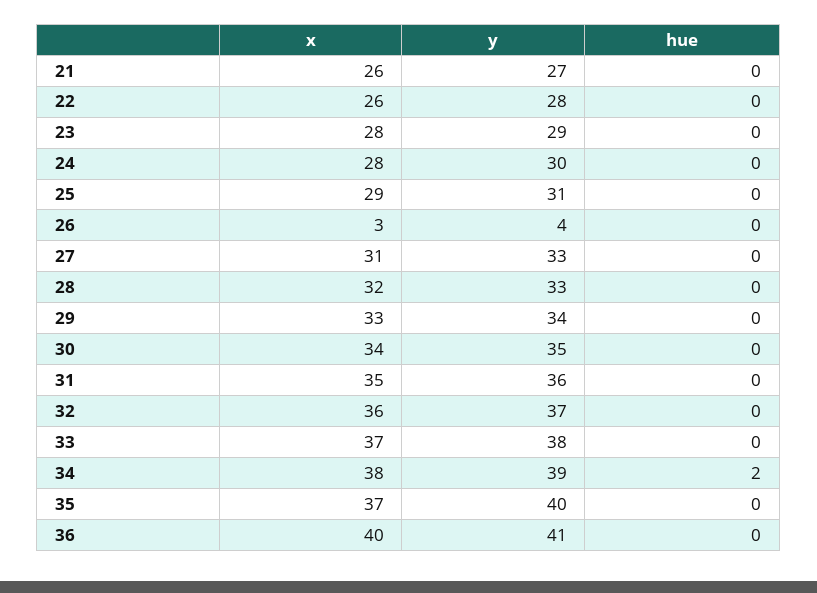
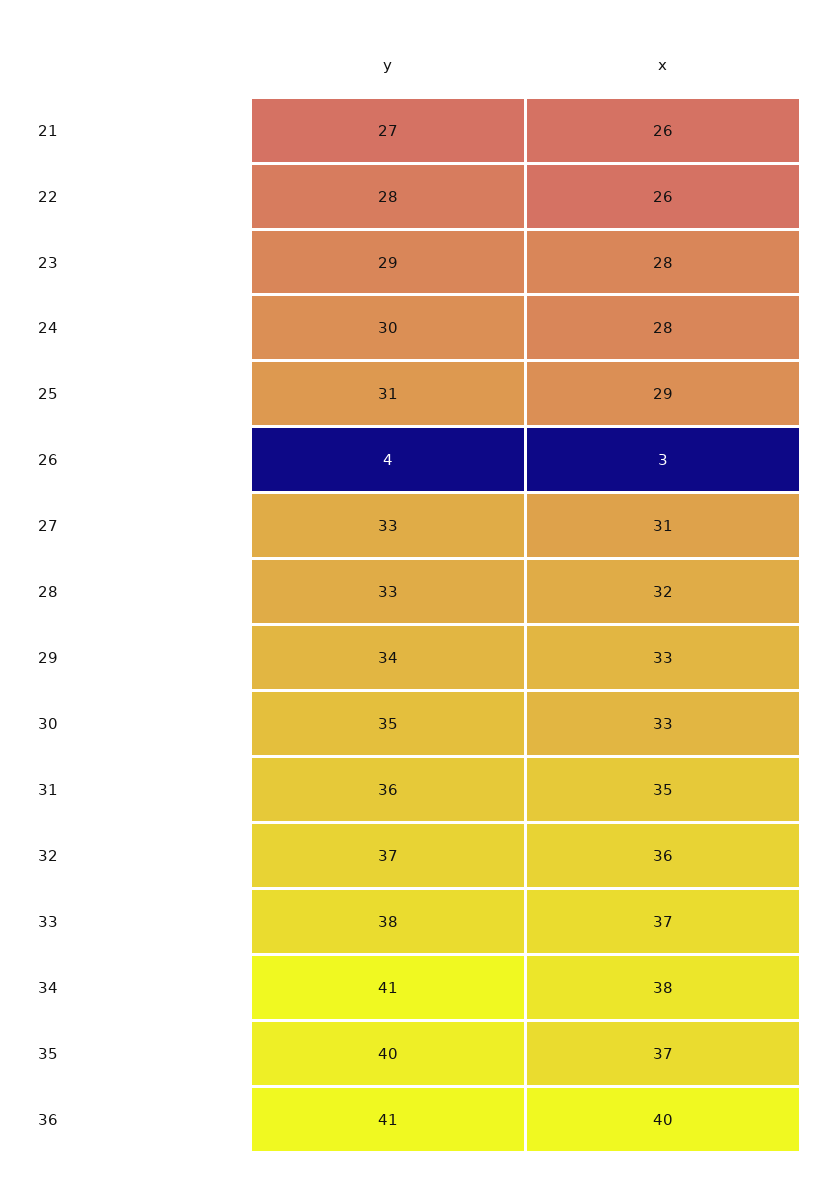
  {
    "x": {
      "21": 26,
      "22": 26,
      "23": 28,
      "24": 28,
      "25": 29,
      "26": 3,
      "27": 31,
      "28": 32,
      "29": 33,
-     "30": 34,
+     "30": 33,
      "31": 35,
      "32": 36,
      "33": 37,
      "34": 38,
      "35": 37,
      "36": 40
    },
    "y": {
      "21": 27,
      "22": 28,
      "23": 29,
      "24": 30,
      "25": 31,
      "26": 4,
      "27": 33,
      "28": 33,
      "29": 34,
      "30": 35,
      "31": 36,
      "32": 37,
      "33": 38,
-     "34": 39,
+     "34": 41,
      "35": 40,
      "36": 41
-   },
+   }
-   "hue": {
-     "21": 0,
-     "22": 0,
-     "23": 0,
-     "24": 0,
-     "25": 0,
-     "26": 0,
-     "27": 0,
-     "28": 0,
-     "29": 0,
-     "30": 0,
-     "31": 0,
-     "32": 0,
-     "33": 0,
-     "34": 2,
-     "35": 0,
-     "36": 0
-   }
  }

